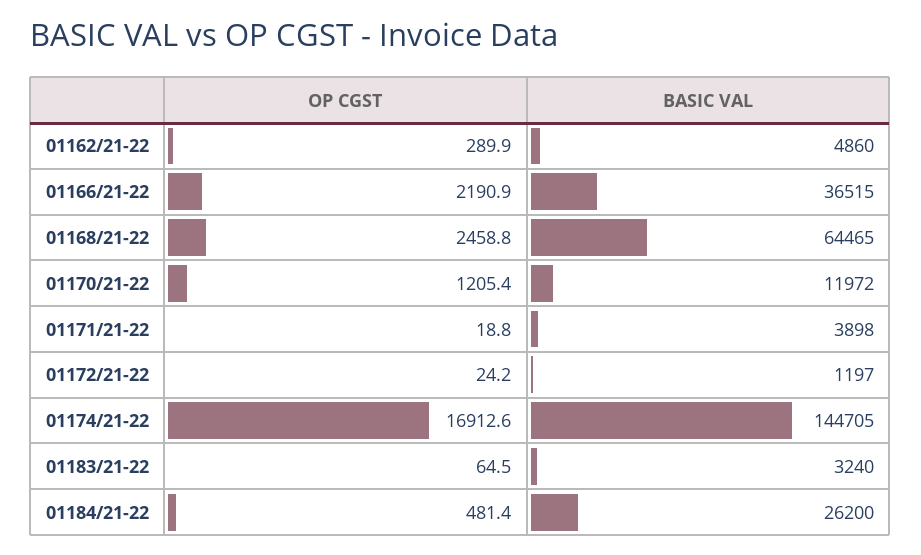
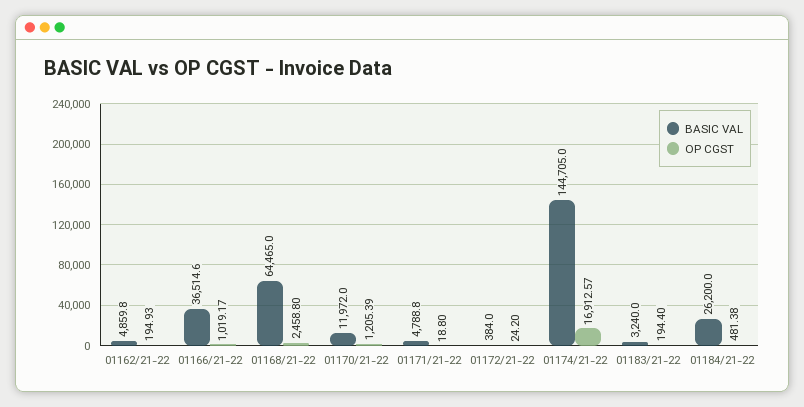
  {
    "OP CGST": {
-     "01162/21-22": 289.9,
+     "01162/21-22": 194.93,
-     "01166/21-22": 2190.9,
+     "01166/21-22": 1019.17,
      "01168/21-22": 2458.8,
      "01170/21-22": 1205.39,
      "01171/21-22": 18.8,
      "01172/21-22": 24.2,
      "01174/21-22": 16912.57,
-     "01183/21-22": 64.5,
+     "01183/21-22": 194.4,
      "01184/21-22": 481.38
    },
    "BASIC VAL": {
      "01162/21-22": 4859.8,
      "01166/21-22": 36514.6,
      "01168/21-22": 64465,
      "01170/21-22": 11972,
-     "01171/21-22": 3898,
+     "01171/21-22": 4788.8,
-     "01172/21-22": 1197,
+     "01172/21-22": 384,
      "01174/21-22": 144705,
      "01183/21-22": 3240,
      "01184/21-22": 26200
    }
  }

